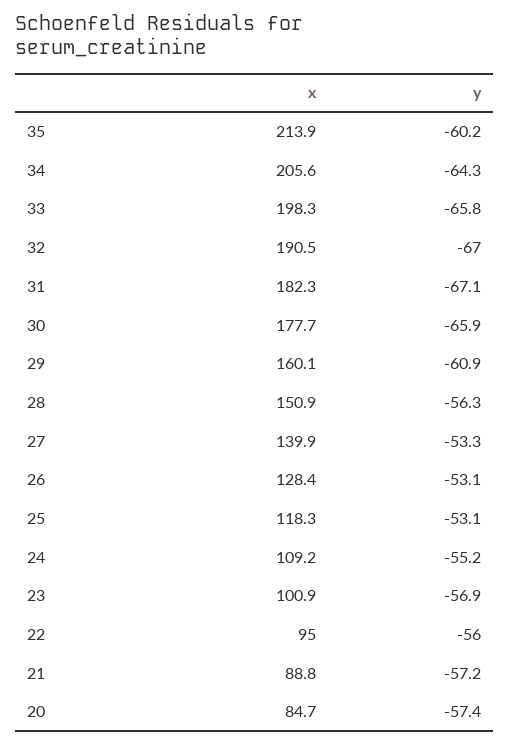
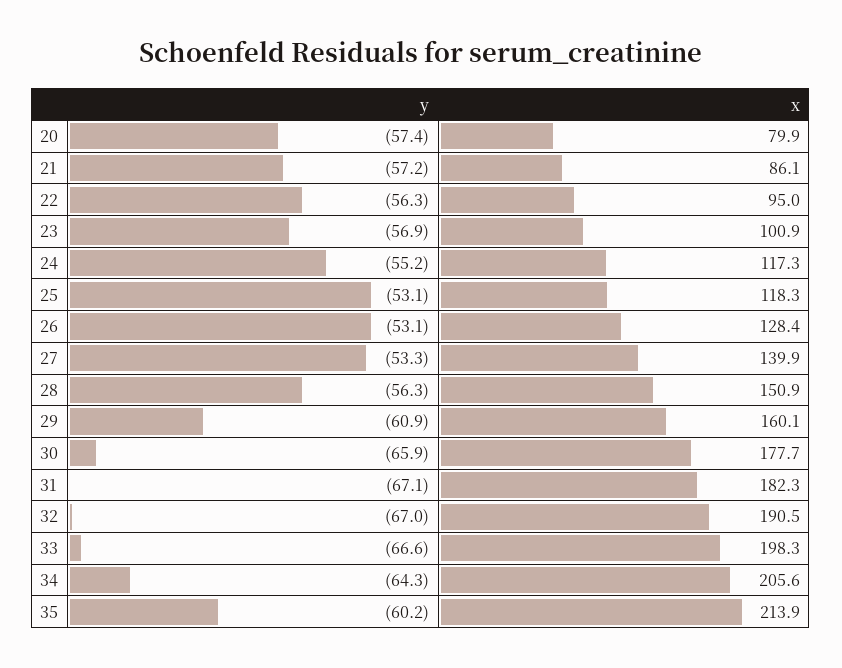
  {
    "x": {
      "35": 213.9,
      "34": 205.6,
      "33": 198.3,
      "32": 190.5,
      "31": 182.3,
      "30": 177.7,
      "29": 160.1,
      "28": 150.9,
      "27": 139.9,
      "26": 128.4,
      "25": 118.3,
-     "24": 109.2,
+     "24": 117.3,
      "23": 100.9,
      "22": 95,
-     "21": 88.8,
+     "21": 86.1,
-     "20": 84.7
+     "20": 79.9
    },
    "y": {
      "35": -60.2,
      "34": -64.3,
-     "33": -65.8,
+     "33": -66.6,
      "32": -67,
      "31": -67.1,
      "30": -65.9,
      "29": -60.9,
      "28": -56.3,
      "27": -53.3,
      "26": -53.1,
      "25": -53.1,
      "24": -55.2,
      "23": -56.9,
-     "22": -56,
+     "22": -56.3,
      "21": -57.2,
      "20": -57.4
    }
  }

